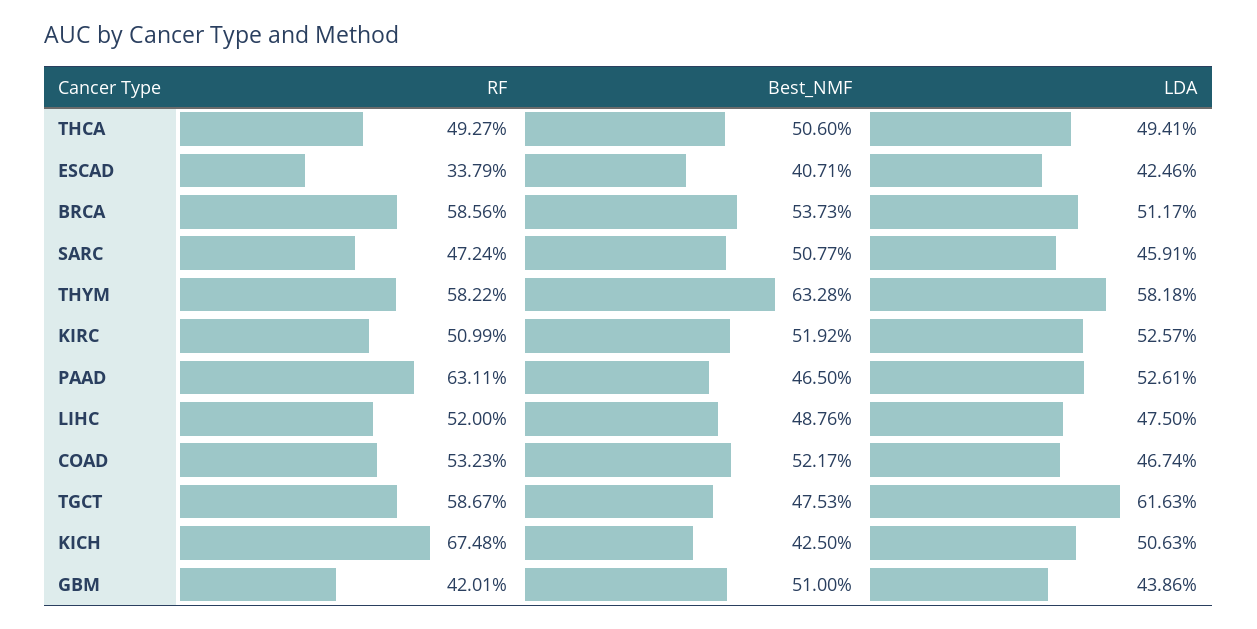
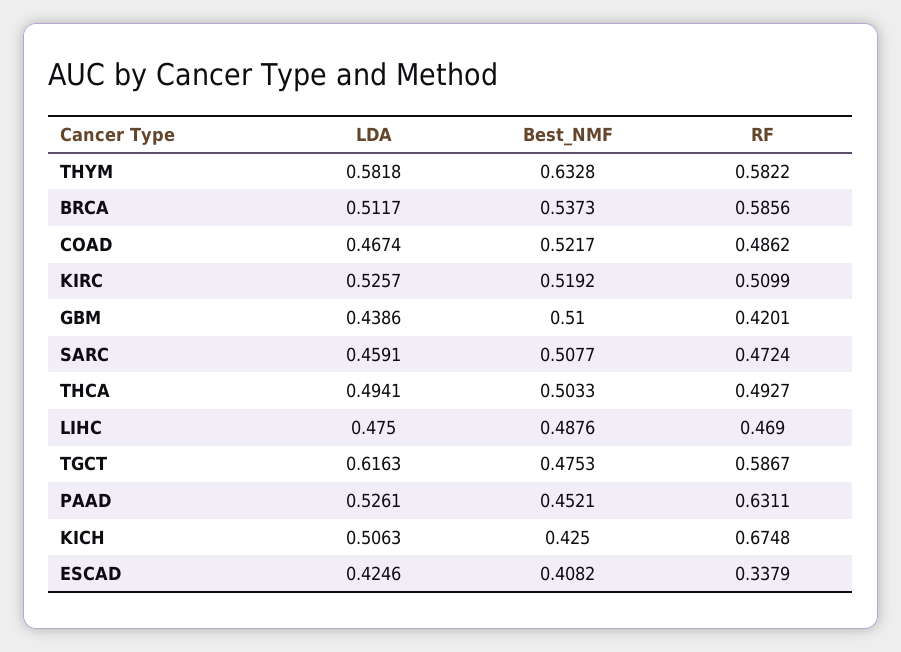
  {
    "RF": {
      "THCA": 0.4927,
      "ESCAD": 0.3379,
      "BRCA": 0.5856,
      "SARC": 0.4724,
      "THYM": 0.5822,
      "KIRC": 0.5099,
      "PAAD": 0.6311,
-     "LIHC": 0.52,
+     "LIHC": 0.469,
-     "COAD": 0.5323,
+     "COAD": 0.4862,
      "TGCT": 0.5867,
      "KICH": 0.6748,
      "GBM": 0.4201
    },
    "Best_NMF": {
-     "THCA": 0.506,
+     "THCA": 0.5033,
-     "ESCAD": 0.4071,
+     "ESCAD": 0.4082,
      "BRCA": 0.5373,
      "SARC": 0.5077,
      "THYM": 0.6328,
      "KIRC": 0.5192,
-     "PAAD": 0.465,
+     "PAAD": 0.4521,
      "LIHC": 0.4876,
      "COAD": 0.5217,
      "TGCT": 0.4753,
      "KICH": 0.425,
      "GBM": 0.51
    },
    "LDA": {
      "THCA": 0.4941,
      "ESCAD": 0.4246,
      "BRCA": 0.5117,
      "SARC": 0.4591,
      "THYM": 0.5818,
      "KIRC": 0.5257,
      "PAAD": 0.5261,
      "LIHC": 0.475,
      "COAD": 0.4674,
      "TGCT": 0.6163,
      "KICH": 0.5063,
      "GBM": 0.4386
    }
  }

